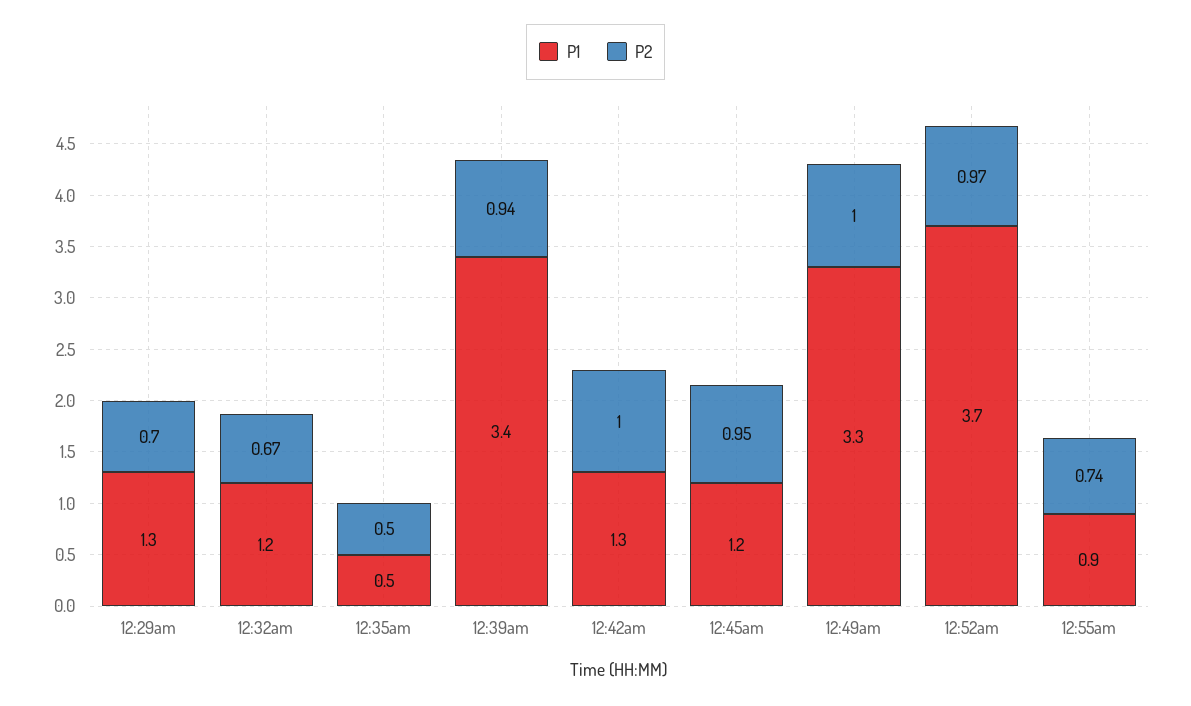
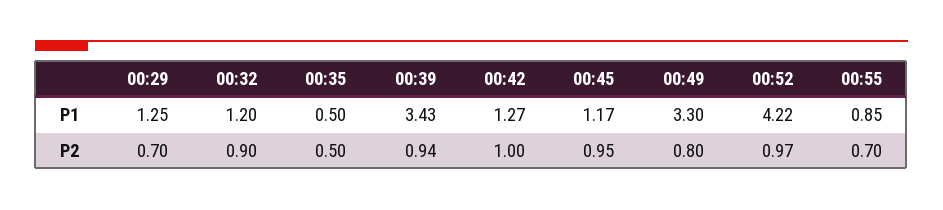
  {
    "P1": {
      "12:29am": 1.25,
      "12:32am": 1.2,
      "12:35am": 0.5,
      "12:39am": 3.43,
      "12:42am": 1.27,
      "12:45am": 1.17,
      "12:49am": 3.3,
-     "12:52am": 3.7,
+     "12:52am": 4.22,
      "12:55am": 0.85
    },
    "P2": {
      "12:29am": 0.7,
-     "12:32am": 0.67,
+     "12:32am": 0.9,
      "12:35am": 0.5,
      "12:39am": 0.94,
      "12:42am": 1,
      "12:45am": 0.95,
-     "12:49am": 1,
+     "12:49am": 0.8,
      "12:52am": 0.97,
-     "12:55am": 0.74
+     "12:55am": 0.7
    }
  }

